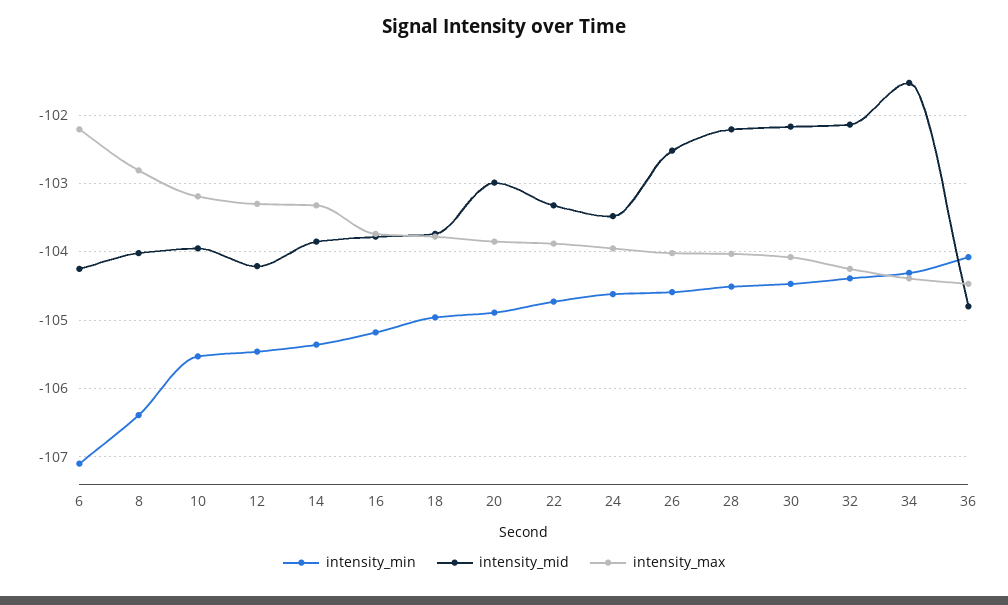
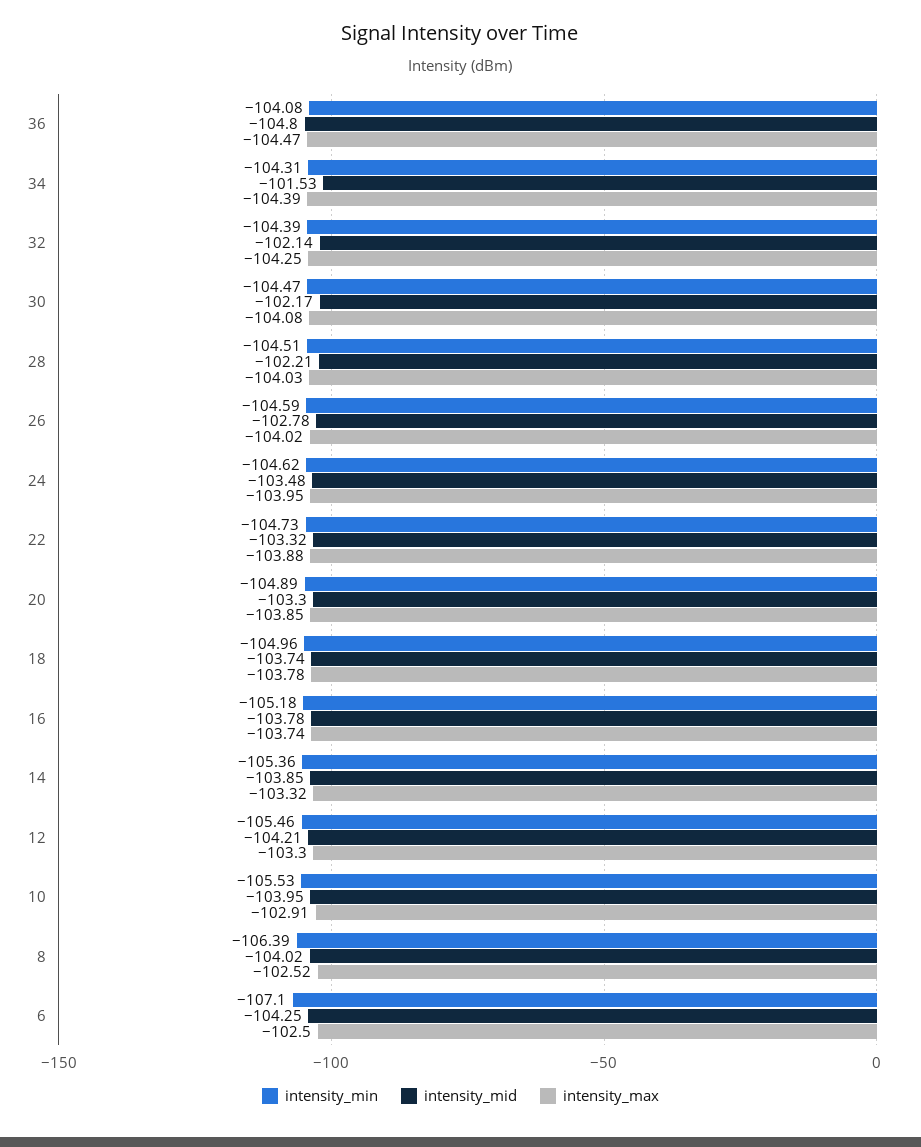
  {
    "intensity_min": {
      "6": -107.1,
      "8": -106.39,
      "10": -105.53,
      "12": -105.46,
      "14": -105.36,
      "16": -105.18,
      "18": -104.96,
      "20": -104.89,
      "22": -104.73,
      "24": -104.62,
      "26": -104.59,
      "28": -104.51,
      "30": -104.47,
      "32": -104.39,
      "34": -104.31,
      "36": -104.08
    },
    "intensity_mid": {
      "6": -104.25,
      "8": -104.02,
      "10": -103.95,
      "12": -104.21,
      "14": -103.85,
      "16": -103.78,
      "18": -103.74,
-     "20": -103,
+     "20": -103.3,
      "22": -103.32,
      "24": -103.48,
-     "26": -102.5,
+     "26": -102.78,
      "28": -102.21,
      "30": -102.17,
      "32": -102.14,
      "34": -101.53,
      "36": -104.8
    },
    "intensity_max": {
-     "6": -102.2,
+     "6": -102.5,
-     "8": -102.8,
+     "8": -102.52,
-     "10": -103.2,
+     "10": -102.91,
      "12": -103.3,
      "14": -103.32,
      "16": -103.74,
      "18": -103.78,
      "20": -103.85,
      "22": -103.88,
      "24": -103.95,
      "26": -104.02,
      "28": -104.03,
      "30": -104.08,
      "32": -104.25,
      "34": -104.39,
      "36": -104.47
    }
  }

